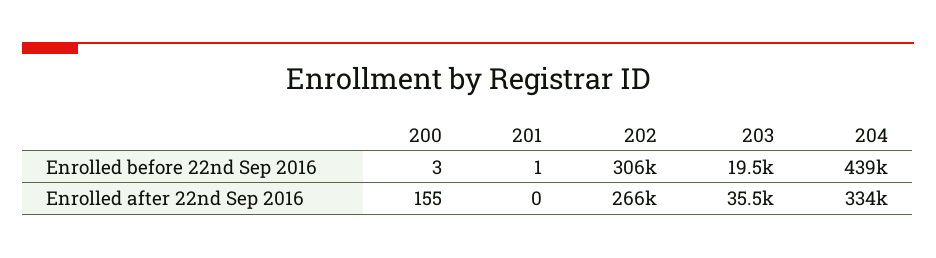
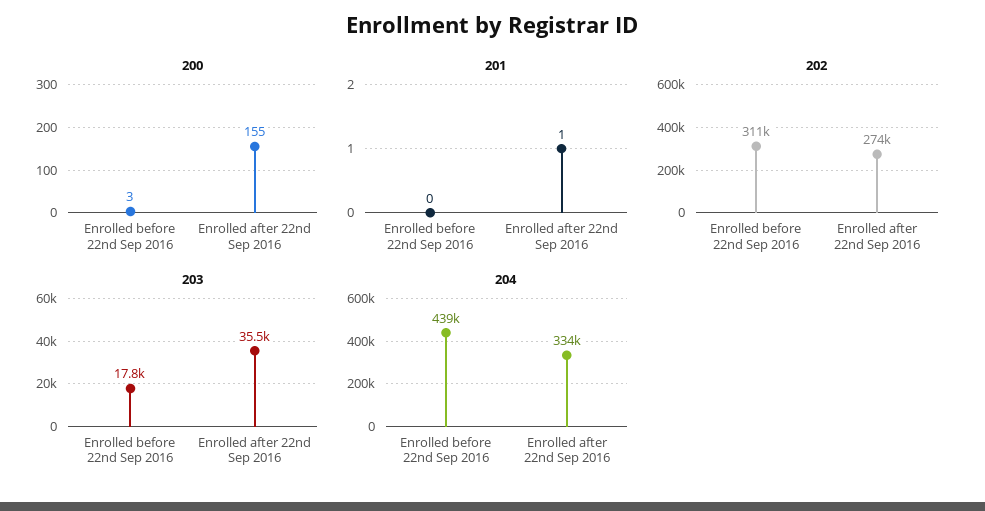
  {
    "200": {
      "Enrolled before 22nd Sep 2016": 3,
      "Enrolled after 22nd Sep 2016": 155
    },
    "201": {
-     "Enrolled before 22nd Sep 2016": 1,
+     "Enrolled before 22nd Sep 2016": 0,
-     "Enrolled after 22nd Sep 2016": 0
+     "Enrolled after 22nd Sep 2016": 1
    },
    "202": {
-     "Enrolled before 22nd Sep 2016": 306000,
+     "Enrolled before 22nd Sep 2016": 311000,
-     "Enrolled after 22nd Sep 2016": 266000
+     "Enrolled after 22nd Sep 2016": 274000
    },
    "203": {
-     "Enrolled before 22nd Sep 2016": 19500,
+     "Enrolled before 22nd Sep 2016": 17800,
      "Enrolled after 22nd Sep 2016": 35500
    },
    "204": {
      "Enrolled before 22nd Sep 2016": 439000,
      "Enrolled after 22nd Sep 2016": 334000
    }
  }

